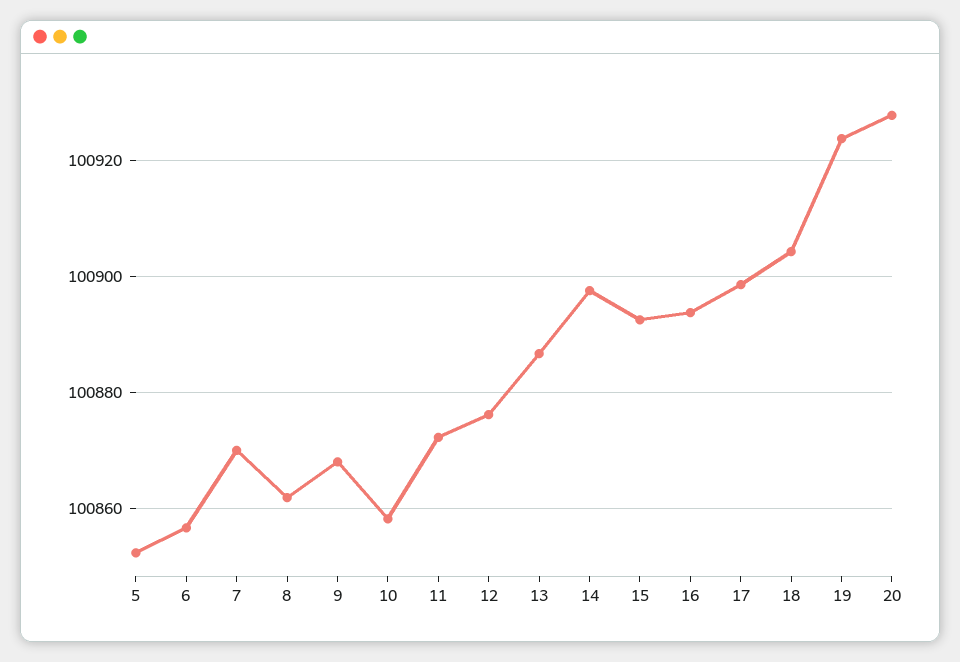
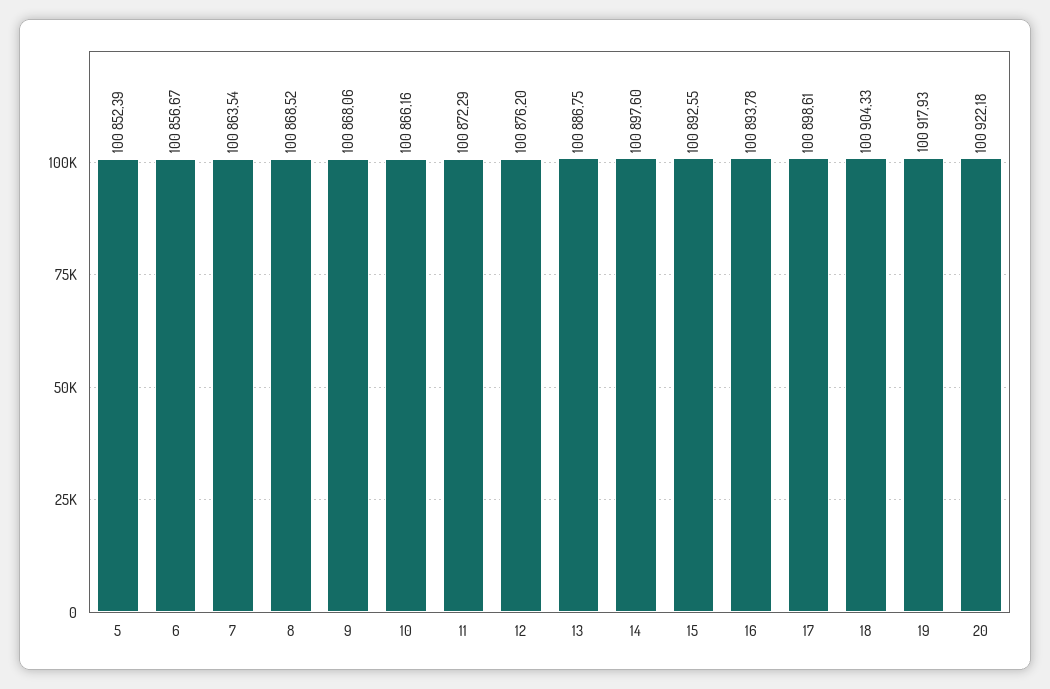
  {
    "5": 100852.39,
    "6": 100856.67,
-   "7": 100870,
+   "7": 100863.54,
-   "8": 100862,
+   "8": 100868.52,
    "9": 100868.06,
-   "10": 100858,
+   "10": 100866.16,
    "11": 100872.29,
    "12": 100876.2,
    "13": 100886.75,
    "14": 100897.6,
    "15": 100892.55,
    "16": 100893.78,
    "17": 100898.61,
    "18": 100904.33,
-   "19": 100924,
+   "19": 100917.93,
-   "20": 100928
+   "20": 100922.18
  }

